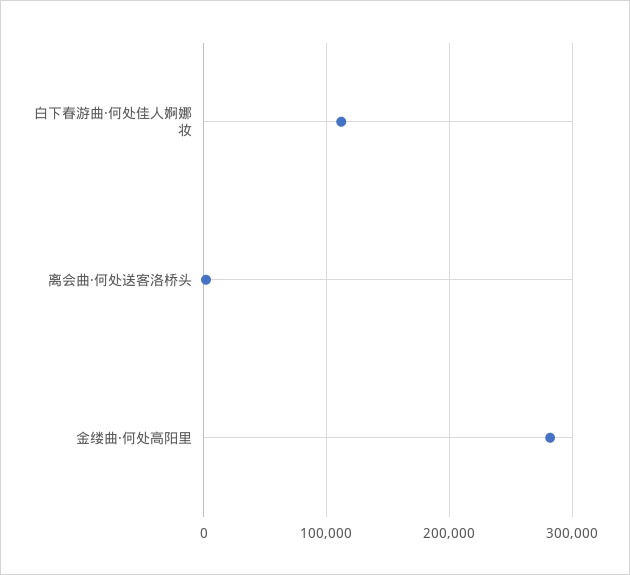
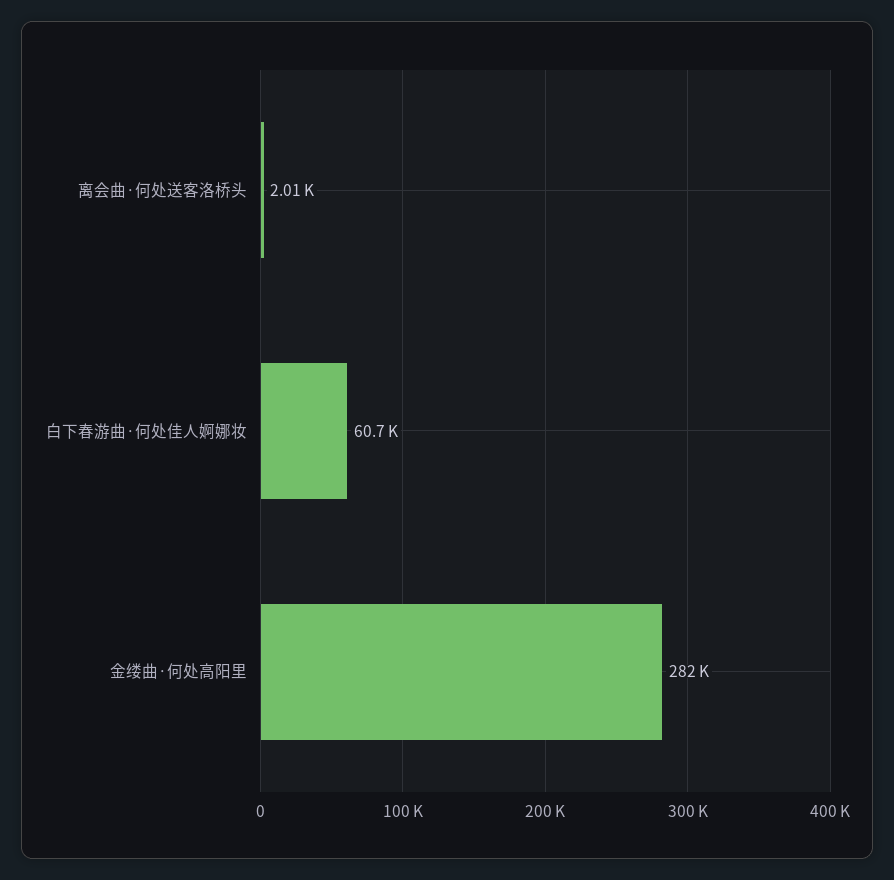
  {
-   "白下春游曲·何处佳人婀娜妆": 110000,
+   "白下春游曲·何处佳人婀娜妆": 60700,
    "离会曲·何处送客洛桥头": 2010,
    "金缕曲·何处高阳里": 282000
  }

